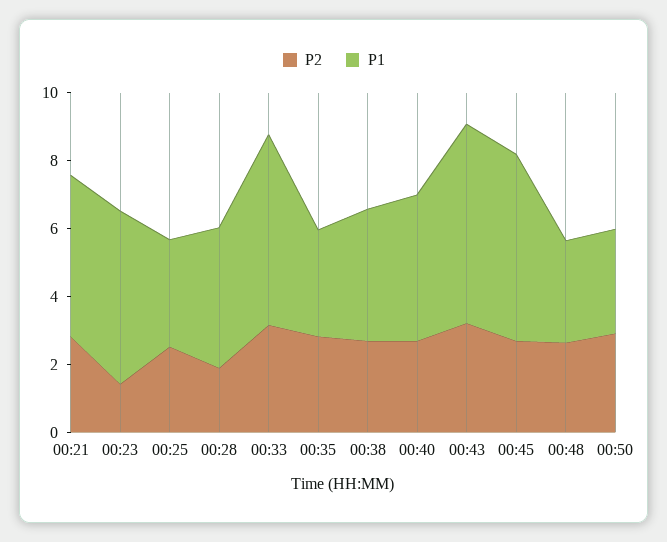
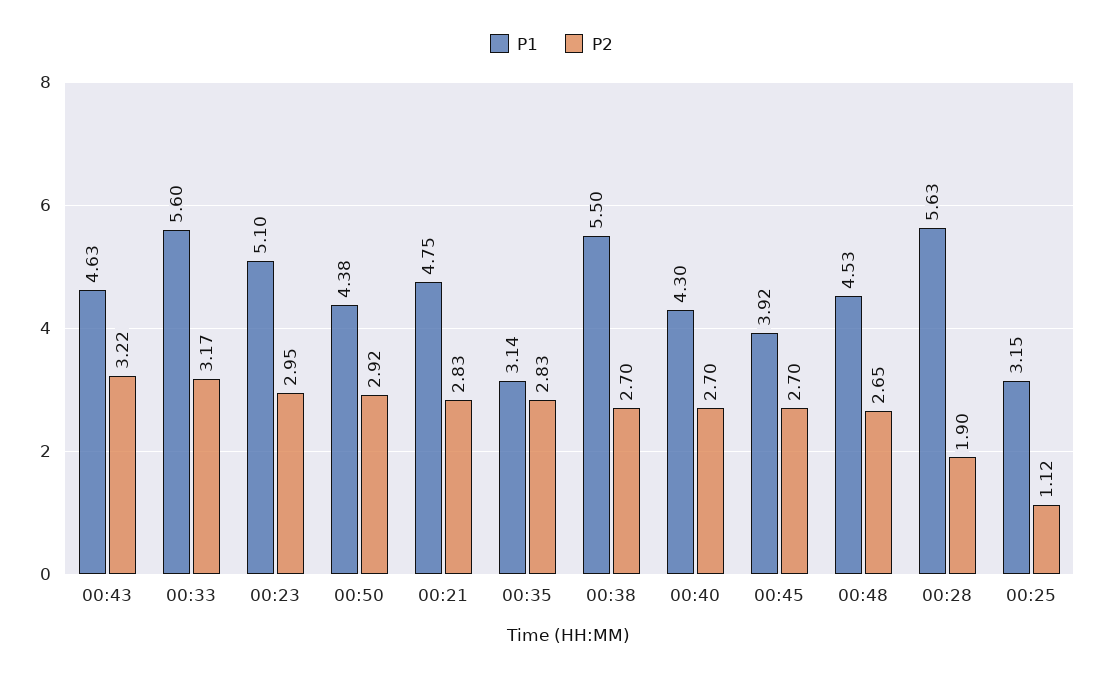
  {
    "P2": {
      "00:21": 2.83,
-     "00:23": 1.5,
+     "00:23": 2.95,
-     "00:25": 2.5,
+     "00:25": 1.12,
      "00:28": 1.9,
      "00:33": 3.17,
      "00:35": 2.83,
      "00:38": 2.7,
      "00:40": 2.7,
      "00:43": 3.22,
      "00:45": 2.7,
      "00:48": 2.65,
      "00:50": 2.92
    },
    "P1": {
      "00:21": 4.75,
      "00:23": 5.1,
      "00:25": 3.15,
-     "00:28": 4,
+     "00:28": 5.63,
      "00:33": 5.6,
      "00:35": 3.14,
-     "00:38": 4,
+     "00:38": 5.5,
      "00:40": 4.3,
-     "00:43": 6,
+     "00:43": 4.63,
-     "00:45": 5.5,
+     "00:45": 3.92,
-     "00:48": 3,
+     "00:48": 4.53,
-     "00:50": 3
+     "00:50": 4.38
    }
  }

